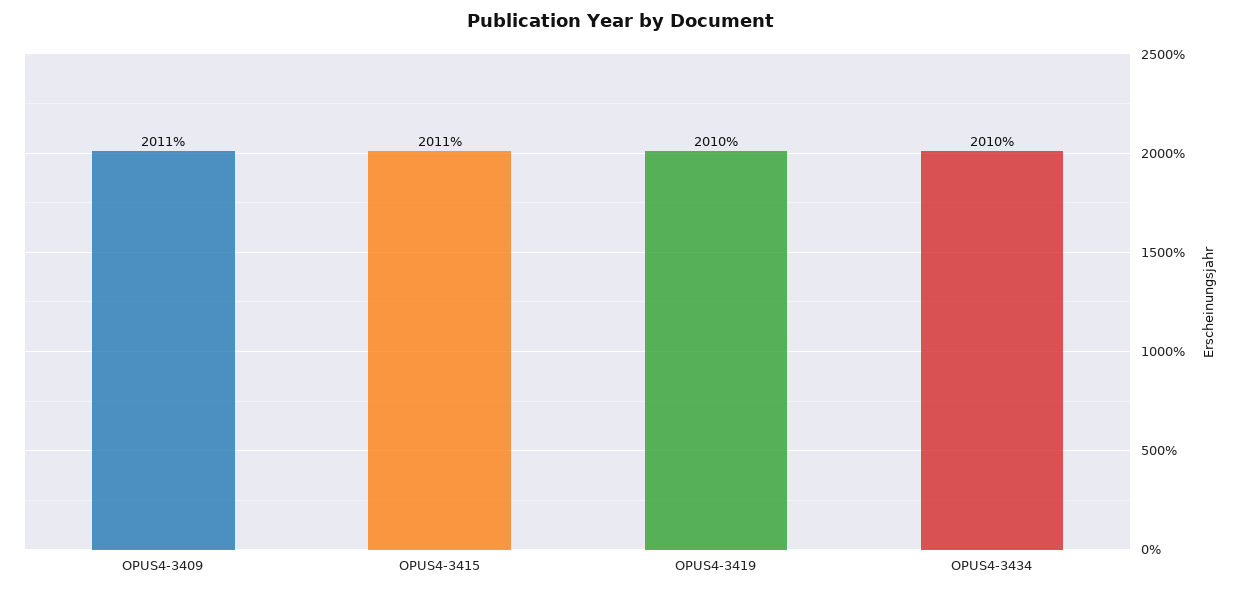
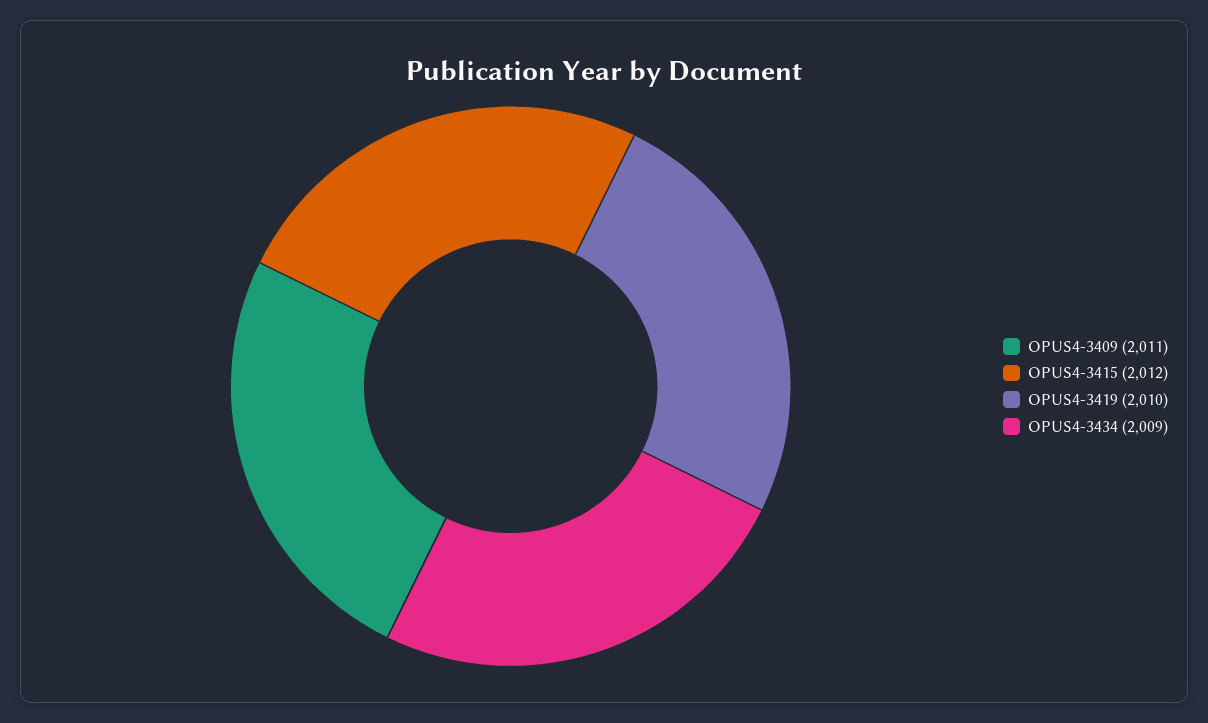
  {
    "OPUS4-3409": 2011,
-   "OPUS4-3415": 2011,
+   "OPUS4-3415": 2012,
    "OPUS4-3419": 2010,
-   "OPUS4-3434": 2010
+   "OPUS4-3434": 2009
  }

